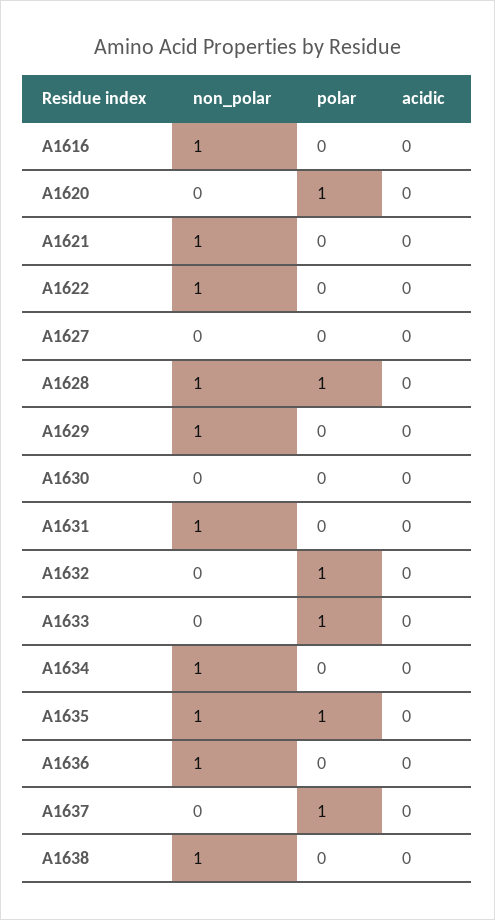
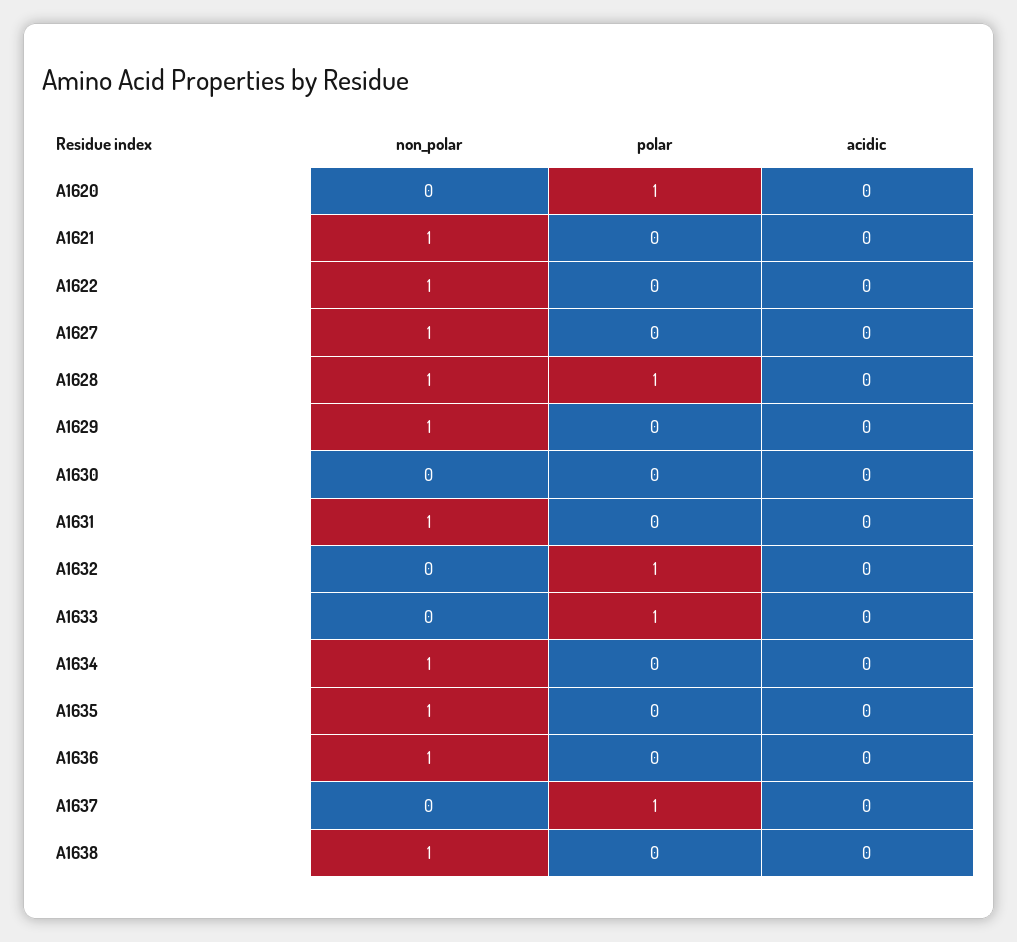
  {
    "non_polar": {
-     "A1616": 1,
      "A1620": 0,
      "A1621": 1,
      "A1622": 1,
-     "A1627": 0,
+     "A1627": 1,
      "A1628": 1,
      "A1629": 1,
      "A1630": 0,
      "A1631": 1,
      "A1632": 0,
      "A1633": 0,
      "A1634": 1,
      "A1635": 1,
      "A1636": 1,
      "A1637": 0,
      "A1638": 1
    },
    "polar": {
-     "A1616": 0,
      "A1620": 1,
      "A1621": 0,
      "A1622": 0,
      "A1627": 0,
      "A1628": 1,
      "A1629": 0,
      "A1630": 0,
      "A1631": 0,
      "A1632": 1,
      "A1633": 1,
      "A1634": 0,
-     "A1635": 1,
+     "A1635": 0,
      "A1636": 0,
      "A1637": 1,
      "A1638": 0
    },
    "acidic": {
-     "A1616": 0,
      "A1620": 0,
      "A1621": 0,
      "A1622": 0,
      "A1627": 0,
      "A1628": 0,
      "A1629": 0,
      "A1630": 0,
      "A1631": 0,
      "A1632": 0,
      "A1633": 0,
      "A1634": 0,
      "A1635": 0,
      "A1636": 0,
      "A1637": 0,
      "A1638": 0
    }
  }

